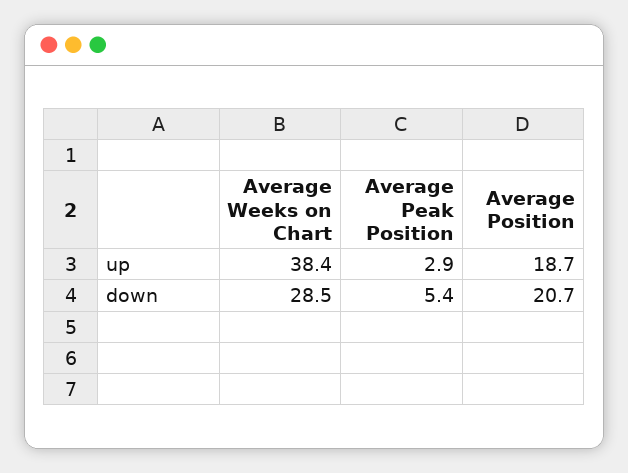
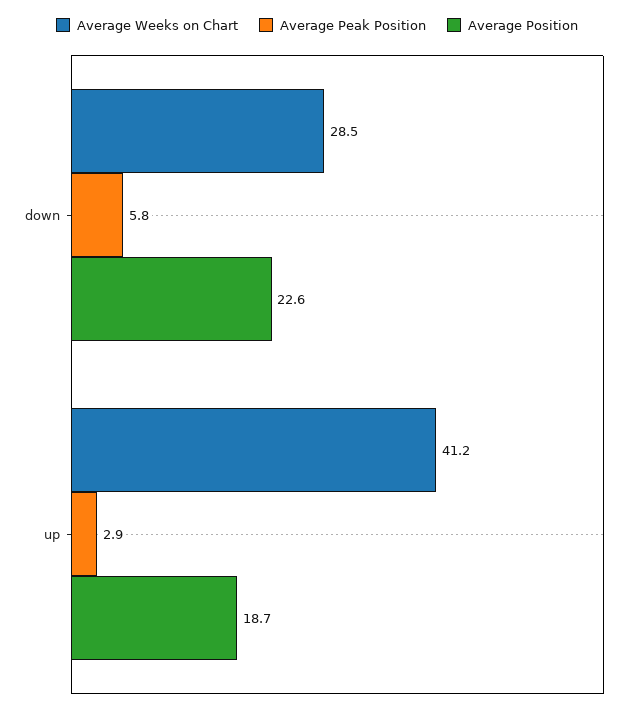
  {
    "Average Weeks on Chart": {
-     "up": 38.4,
+     "up": 41.2,
      "down": 28.5
    },
    "Average Peak Position": {
      "up": 2.9,
-     "down": 5.4
+     "down": 5.8
    },
    "Average Position": {
      "up": 18.7,
-     "down": 20.7
+     "down": 22.6
    }
  }

